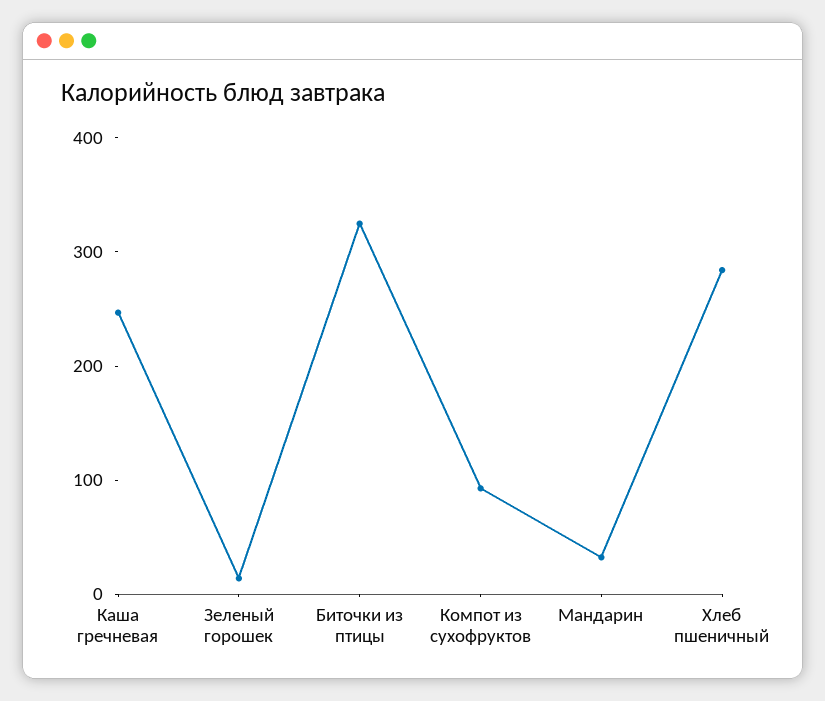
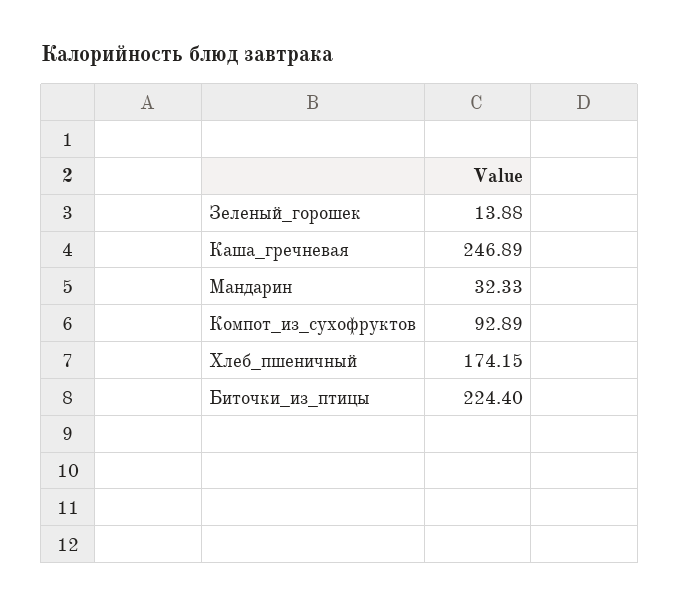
  {
    "Каша гречневая": 246.89,
    "Зеленый горошек": 13.88,
-   "Биточки из птицы": 320,
+   "Биточки из птицы": 224.4,
    "Компот из сухофруктов": 92.89,
    "Мандарин": 32.33,
-   "Хлеб пшеничный": 280
+   "Хлеб пшеничный": 174.15
  }

